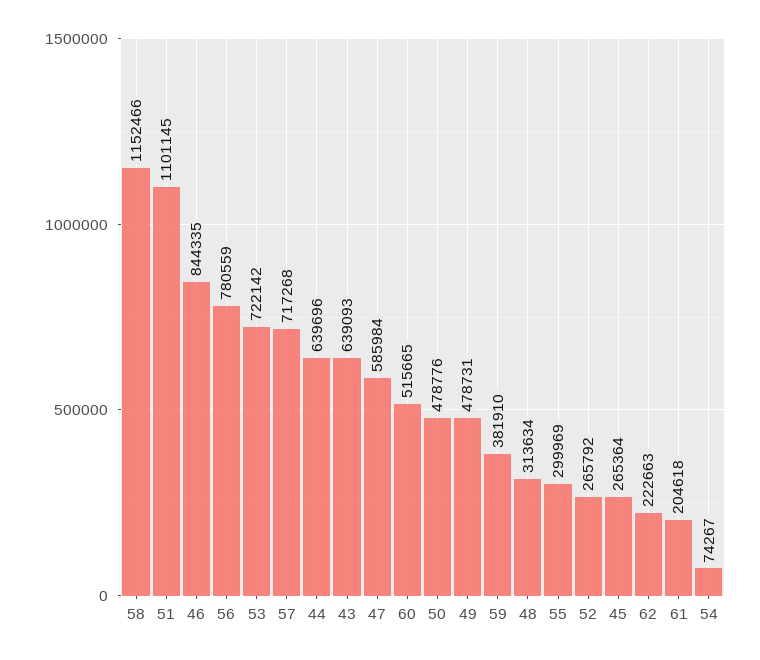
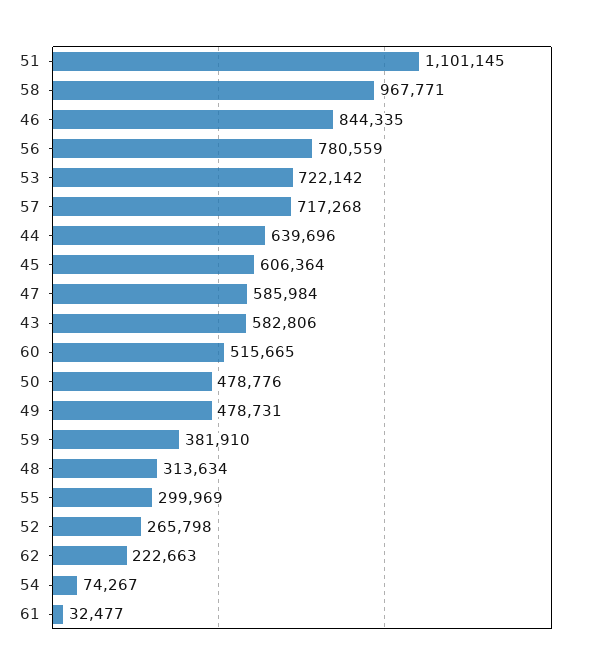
  {
-   "58": 1152466,
+   "58": 967771,
    "51": 1101145,
    "46": 844335,
    "56": 780559,
    "53": 722142,
    "57": 717268,
    "44": 639696,
-   "43": 639093,
+   "43": 582806,
    "47": 585984,
    "60": 515665,
    "50": 478776,
    "49": 478731,
    "59": 381910,
    "48": 313634,
    "55": 299969,
-   "52": 265792,
+   "52": 265798,
-   "45": 265364,
+   "45": 606364,
    "62": 222663,
-   "61": 204618,
+   "61": 32477,
    "54": 74267
  }

